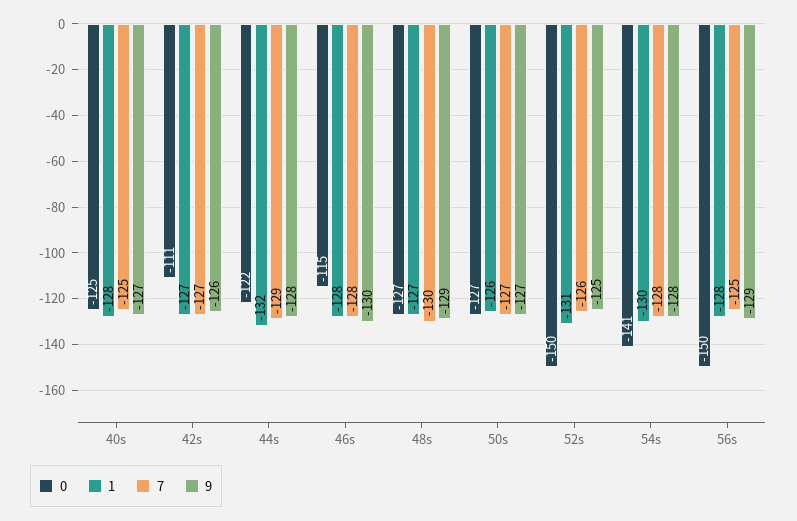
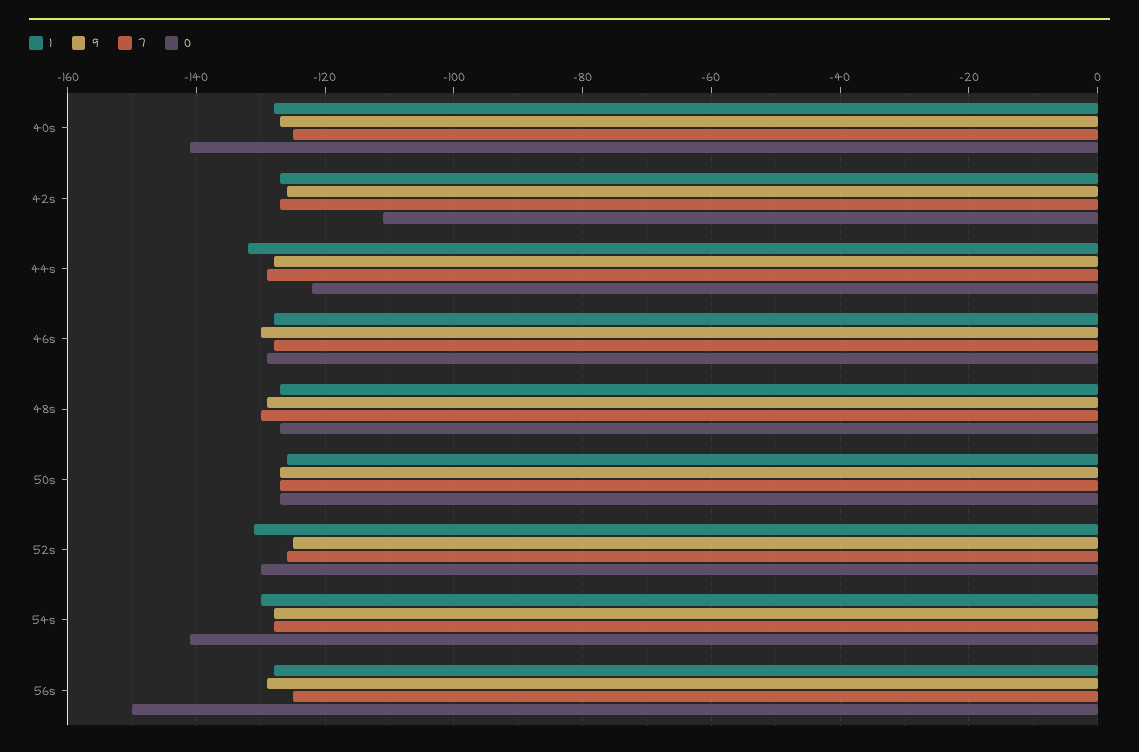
  {
    "0": {
-     "40s": -125,
+     "40s": -140,
      "42s": -111,
      "44s": -122,
-     "46s": -115,
+     "46s": -130,
      "48s": -127,
      "50s": -127,
-     "52s": -150,
+     "52s": -130,
      "54s": -141,
      "56s": -150
    },
    "1": {
      "40s": -128,
      "42s": -127,
      "44s": -132,
      "46s": -128,
      "48s": -127,
      "50s": -126,
      "52s": -131,
      "54s": -130,
      "56s": -128
    },
    "7": {
      "40s": -125,
      "42s": -127,
      "44s": -129,
      "46s": -128,
      "48s": -130,
      "50s": -127,
      "52s": -126,
      "54s": -128,
      "56s": -125
    },
    "9": {
      "40s": -127,
      "42s": -126,
      "44s": -128,
      "46s": -130,
      "48s": -129,
      "50s": -127,
      "52s": -125,
      "54s": -128,
      "56s": -129
    }
  }

